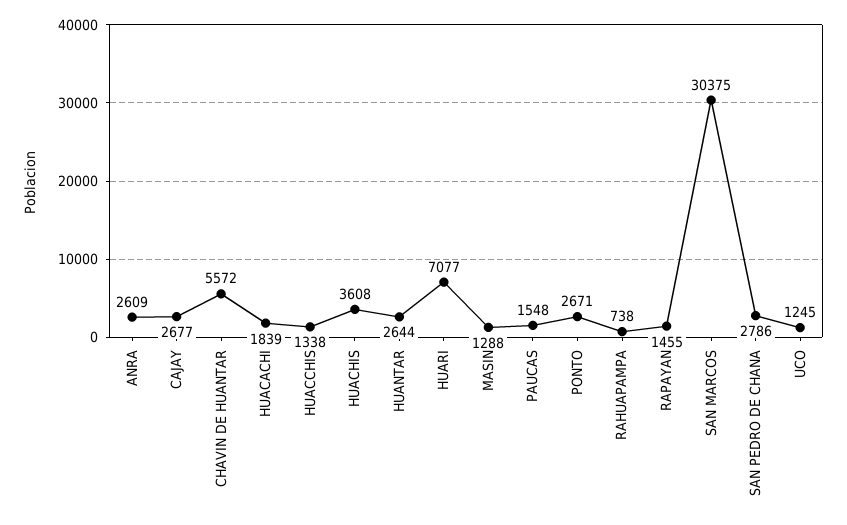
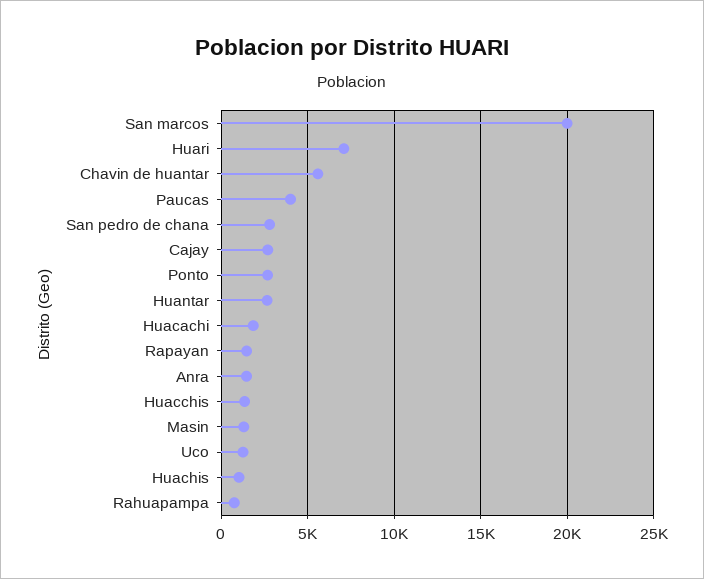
  {
-   "ANRA": 2609,
+   "ANRA": 1500,
    "CAJAY": 2677,
    "CHAVIN DE HUANTAR": 5572,
    "HUACACHI": 1839,
    "HUACCHIS": 1338,
-   "HUACHIS": 3608,
+   "HUACHIS": 1000,
    "HUANTAR": 2644,
    "HUARI": 7077,
    "MASIN": 1288,
-   "PAUCAS": 1548,
+   "PAUCAS": 4000,
    "PONTO": 2671,
    "RAHUAPAMPA": 738,
    "RAPAYAN": 1455,
-   "SAN MARCOS": 30375,
+   "SAN MARCOS": 20000,
    "SAN PEDRO DE CHANA": 2786,
    "UCO": 1245
  }

